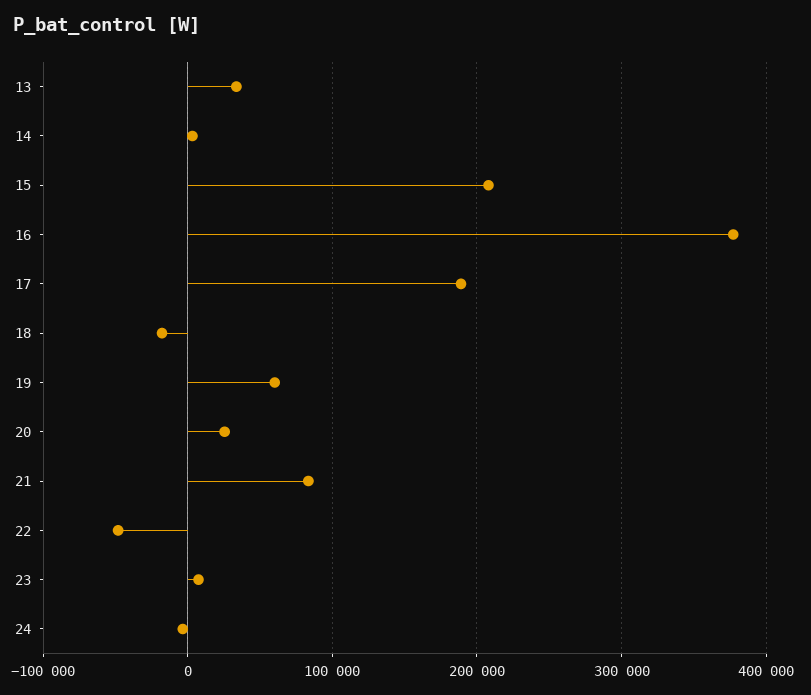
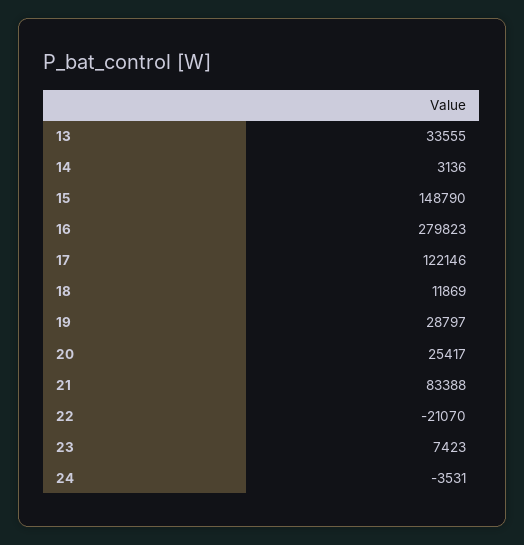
  {
    "13": 33555,
    "14": 3136,
-   "15": 210000,
+   "15": 148790,
-   "16": 380000,
+   "16": 279823,
-   "17": 190000,
+   "17": 122146,
-   "18": -20000,
+   "18": 11869,
-   "19": 60000,
+   "19": 28797,
    "20": 25417,
    "21": 83388,
-   "22": -50000,
+   "22": -21070,
    "23": 7423,
    "24": -3531
  }

